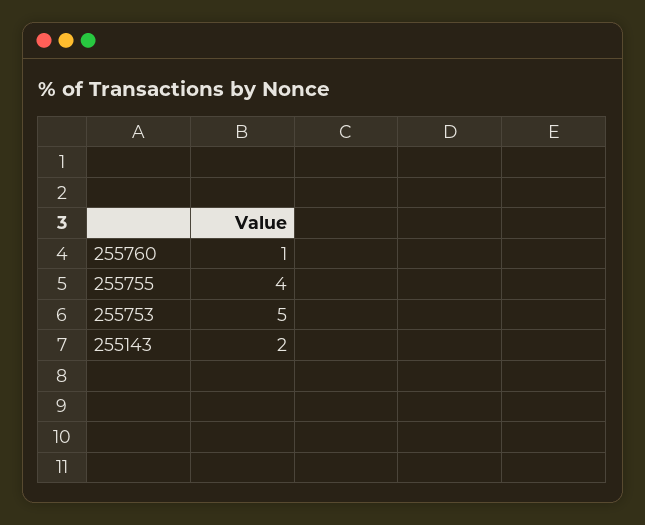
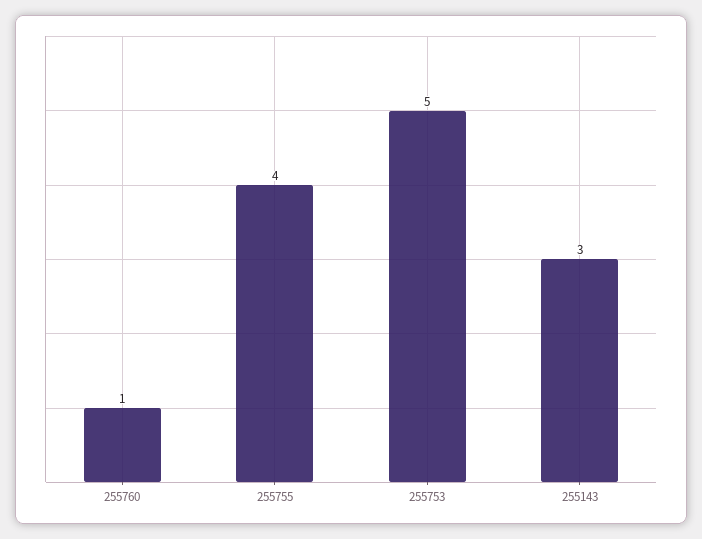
  {
    "255760": 1,
    "255755": 4,
    "255753": 5,
-   "255143": 2
+   "255143": 3
  }

